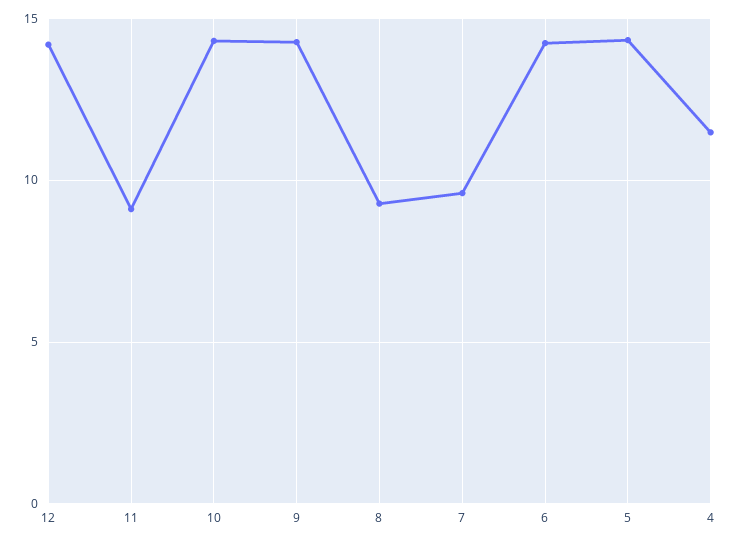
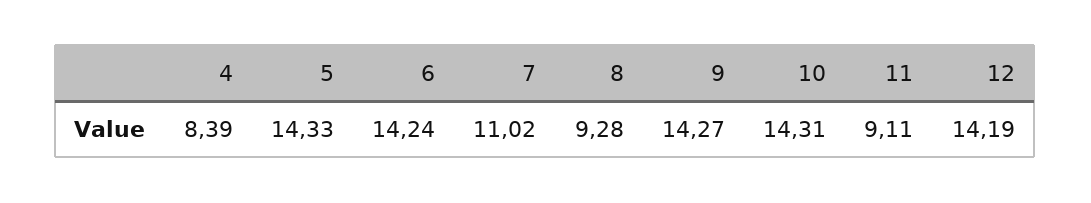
  {
    "12": 14.19,
    "11": 9.11,
    "10": 14.31,
    "9": 14.27,
    "8": 9.28,
-   "7": 9.5,
+   "7": 11.02,
    "6": 14.24,
    "5": 14.33,
-   "4": 11.5
+   "4": 8.39
  }

